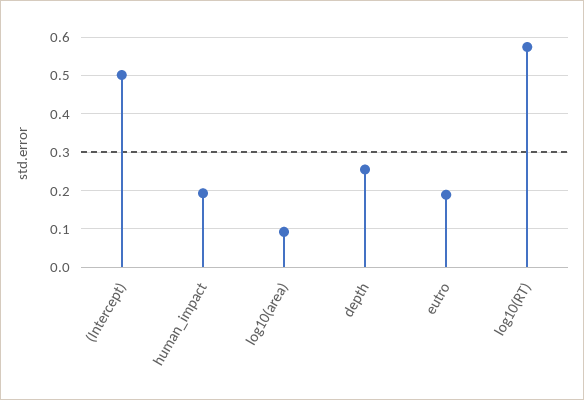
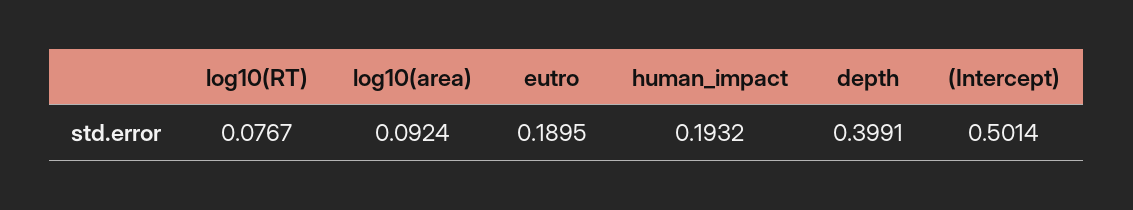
  {
    "(Intercept)": 0.5014,
    "human_impact": 0.1932,
    "log10(area)": 0.0924,
-   "depth": 0.26,
+   "depth": 0.3991,
    "eutro": 0.1895,
-   "log10(RT)": 0.58
+   "log10(RT)": 0.0767
  }

